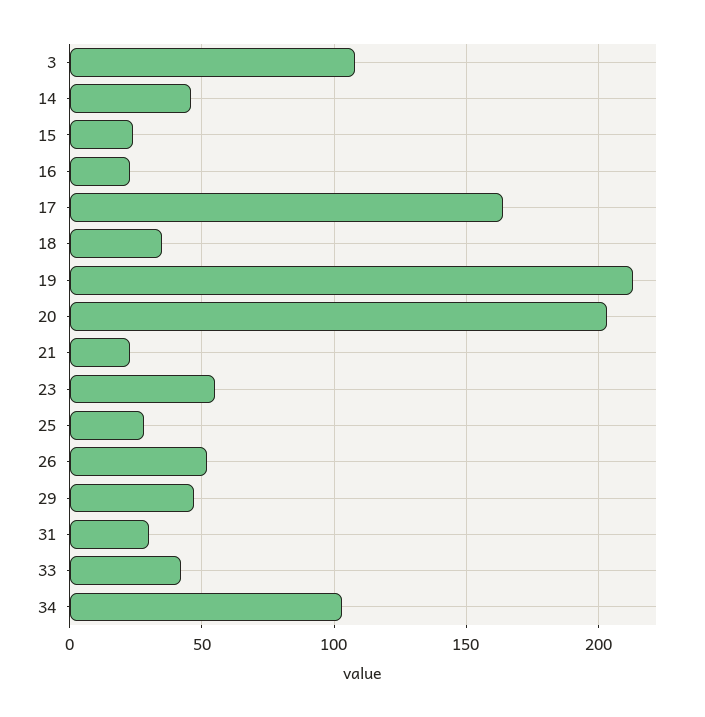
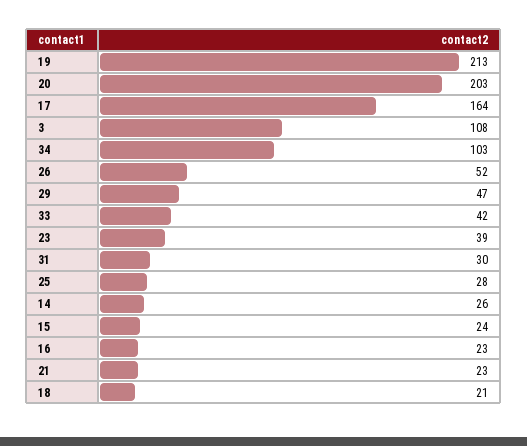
  {
    "3": 108,
-   "14": 45,
+   "14": 26,
    "15": 24,
    "16": 23,
    "17": 164,
-   "18": 35,
+   "18": 21,
    "19": 213,
    "20": 203,
    "21": 23,
-   "23": 55,
+   "23": 39,
    "25": 28,
    "26": 52,
    "29": 47,
    "31": 30,
    "33": 42,
    "34": 103
  }

